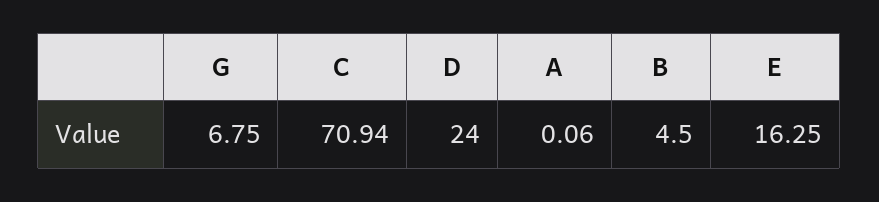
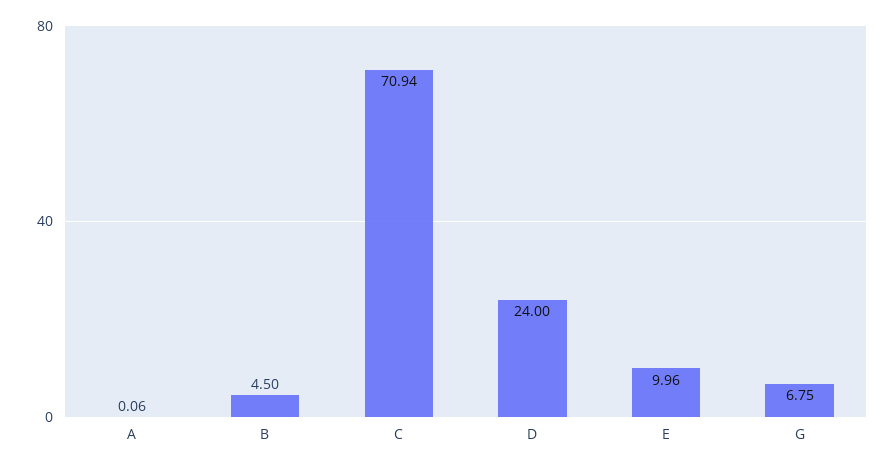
  {
    "G": 6.75,
    "C": 70.94,
    "D": 24,
    "A": 0.06,
    "B": 4.5,
-   "E": 16.25
+   "E": 9.96
  }

